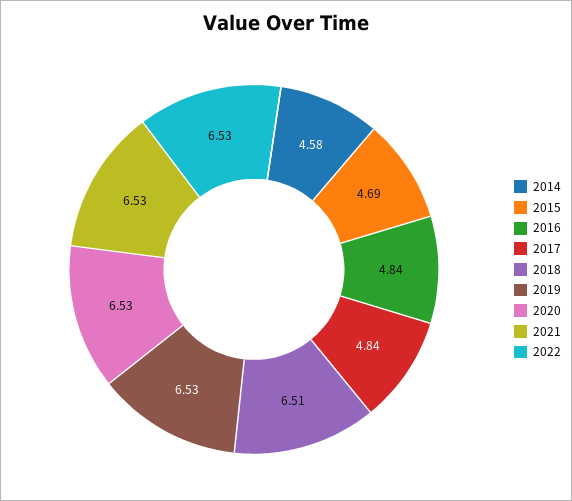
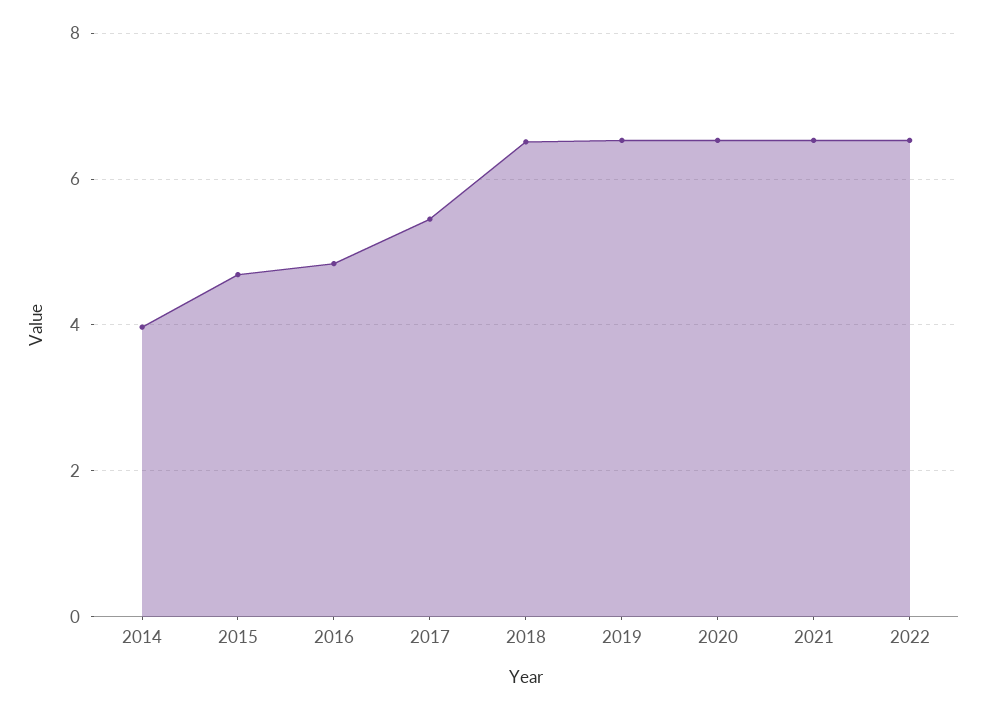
  {
-   "2014": 4.58,
+   "2014": 4,
    "2015": 4.69,
    "2016": 4.84,
-   "2017": 4.84,
+   "2017": 5.4,
    "2018": 6.51,
    "2019": 6.53,
    "2020": 6.53,
    "2021": 6.53,
    "2022": 6.53
  }

